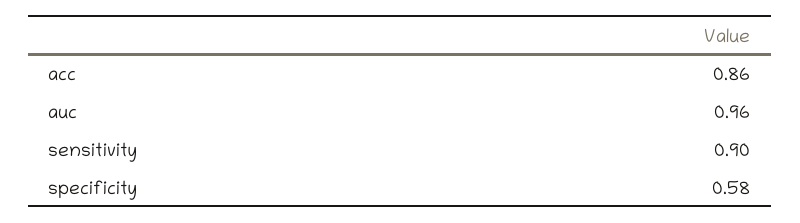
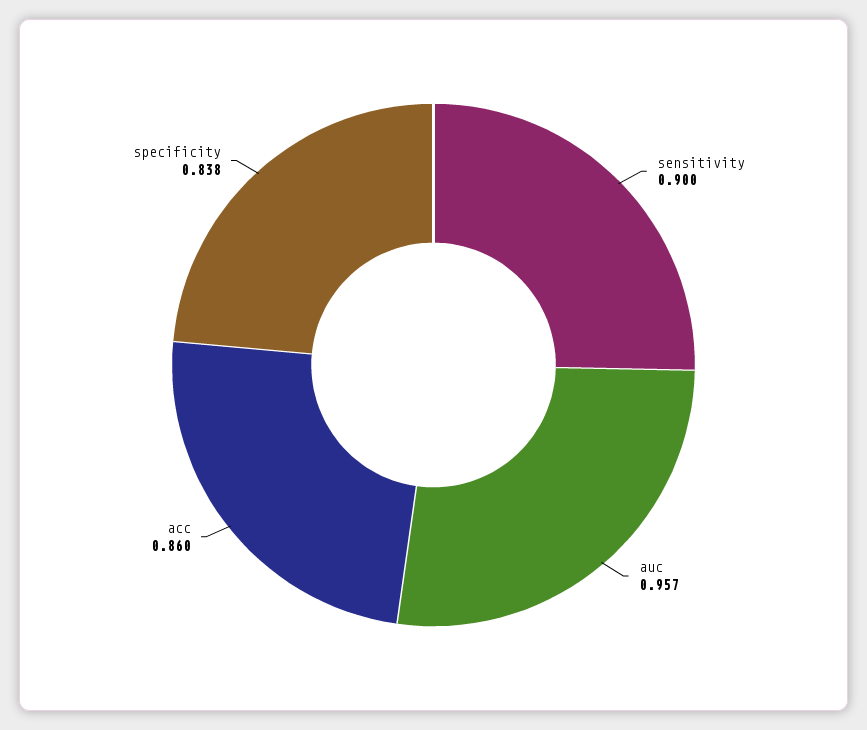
  {
    "acc": 0.86,
    "auc": 0.957,
    "sensitivity": 0.9,
-   "specificity": 0.58
+   "specificity": 0.838
  }

